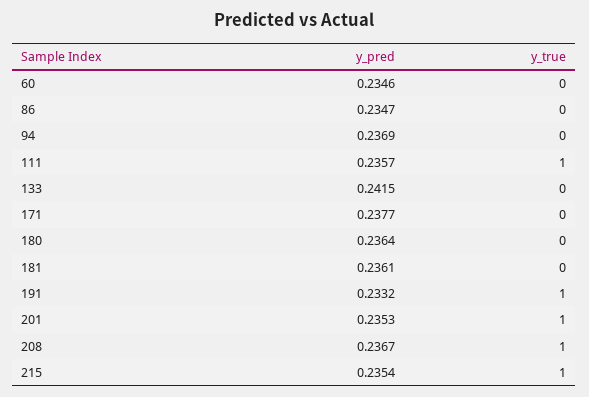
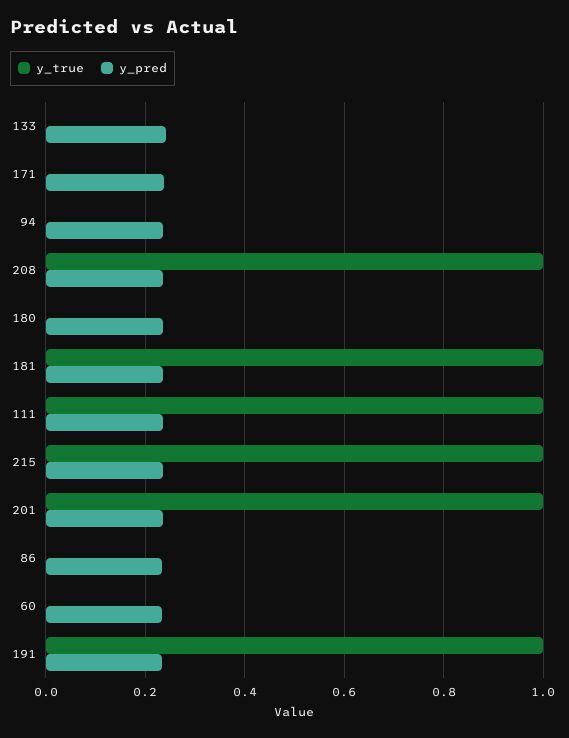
  {
    "y_pred": {
      "60": 0.2346,
      "86": 0.2347,
      "94": 0.2369,
      "111": 0.2357,
      "133": 0.2415,
      "171": 0.2377,
      "180": 0.2364,
      "181": 0.2361,
      "191": 0.2332,
      "201": 0.2353,
      "208": 0.2367,
      "215": 0.2354
    },
    "y_true": {
      "60": 0,
      "86": 0,
      "94": 0,
      "111": 1,
      "133": 0,
      "171": 0,
      "180": 0,
-     "181": 0,
+     "181": 1,
      "191": 1,
      "201": 1,
      "208": 1,
      "215": 1
    }
  }

